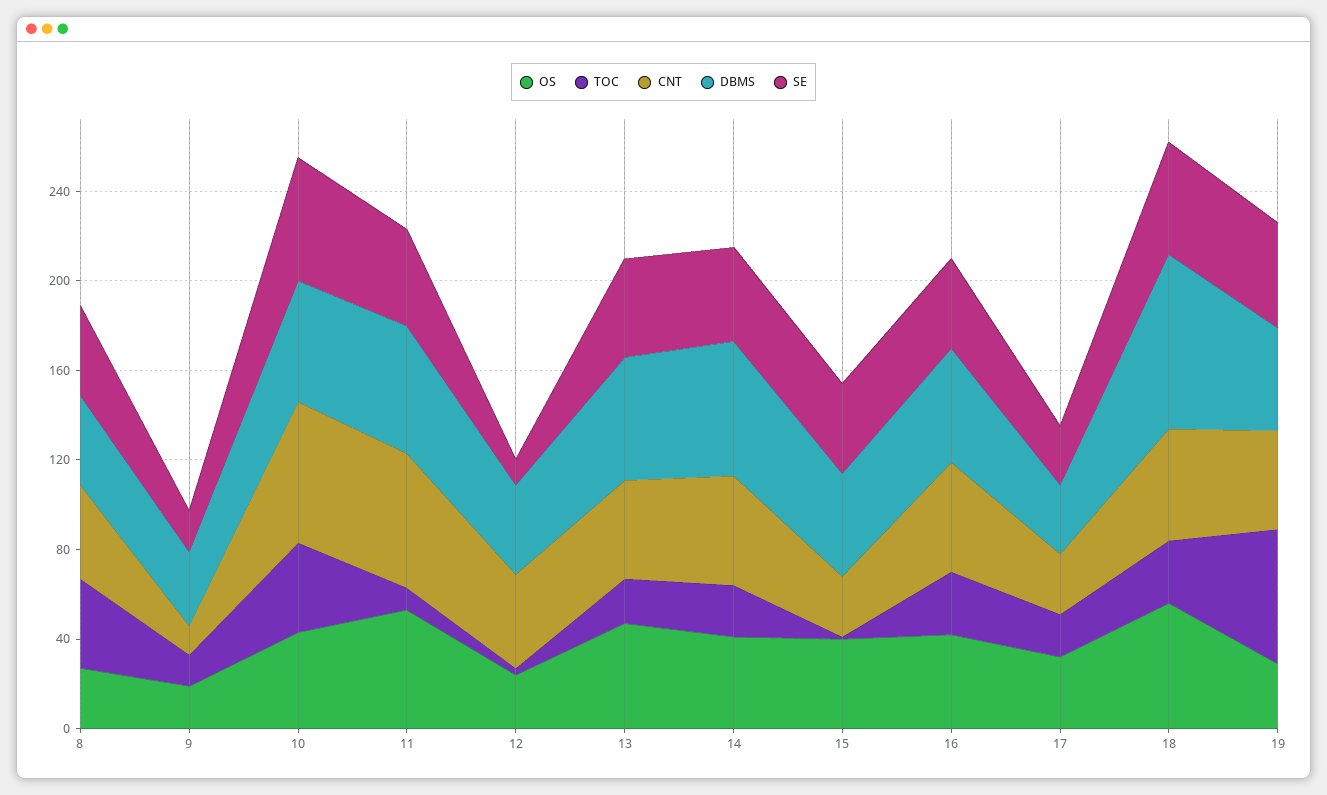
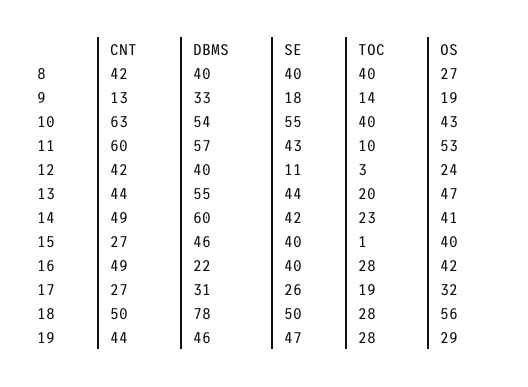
  {
    "OS": {
      "8": 27,
      "9": 19,
      "10": 43,
      "11": 53,
      "12": 24,
      "13": 47,
      "14": 41,
      "15": 40,
      "16": 42,
      "17": 32,
      "18": 56,
      "19": 29
    },
    "TOC": {
      "8": 40,
      "9": 14,
      "10": 40,
      "11": 10,
      "12": 3,
      "13": 20,
      "14": 23,
      "15": 1,
      "16": 28,
      "17": 19,
      "18": 28,
-     "19": 60
+     "19": 28
    },
    "CNT": {
      "8": 42,
      "9": 13,
      "10": 63,
      "11": 60,
      "12": 42,
      "13": 44,
      "14": 49,
      "15": 27,
      "16": 49,
      "17": 27,
      "18": 50,
      "19": 44
    },
    "DBMS": {
      "8": 40,
      "9": 33,
      "10": 54,
      "11": 57,
      "12": 40,
      "13": 55,
      "14": 60,
      "15": 46,
-     "16": 50,
+     "16": 22,
      "17": 31,
      "18": 78,
      "19": 46
    },
    "SE": {
      "8": 40,
      "9": 18,
      "10": 55,
      "11": 43,
      "12": 11,
      "13": 44,
      "14": 42,
      "15": 40,
      "16": 40,
      "17": 26,
      "18": 50,
      "19": 47
    }
  }

